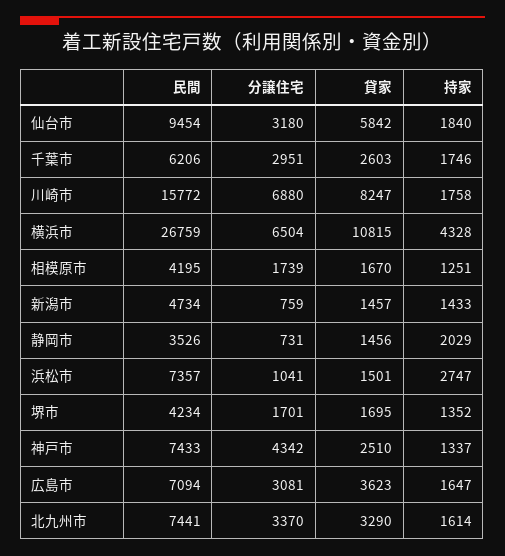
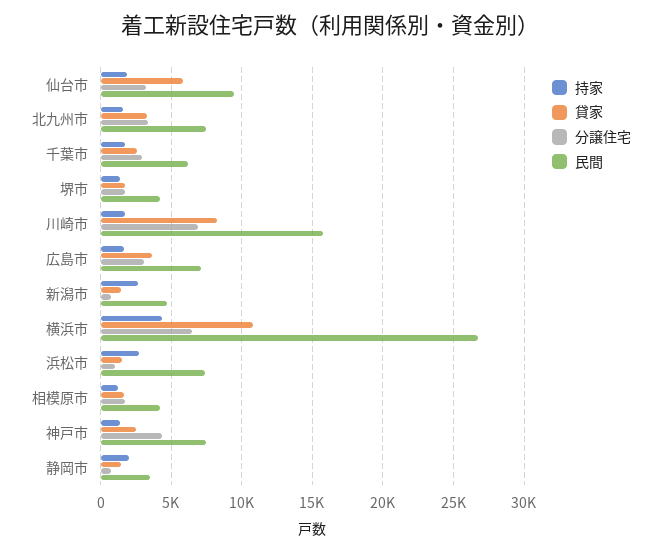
  {
    "民間": {
      "仙台市": 9454,
      "千葉市": 6206,
      "川崎市": 15772,
      "横浜市": 26759,
      "相模原市": 4195,
      "新潟市": 4734,
      "静岡市": 3526,
      "浜松市": 7357,
      "堺市": 4234,
      "神戸市": 7433,
      "広島市": 7094,
      "北九州市": 7441
    },
    "分譲住宅": {
      "仙台市": 3180,
      "千葉市": 2951,
      "川崎市": 6880,
      "横浜市": 6504,
      "相模原市": 1739,
      "新潟市": 759,
      "静岡市": 731,
      "浜松市": 1041,
      "堺市": 1701,
      "神戸市": 4342,
      "広島市": 3081,
      "北九州市": 3370
    },
    "貸家": {
      "仙台市": 5842,
      "千葉市": 2603,
      "川崎市": 8247,
      "横浜市": 10815,
      "相模原市": 1670,
      "新潟市": 1457,
      "静岡市": 1456,
      "浜松市": 1501,
      "堺市": 1695,
      "神戸市": 2510,
      "広島市": 3623,
      "北九州市": 3290
    },
    "持家": {
      "仙台市": 1840,
      "千葉市": 1746,
      "川崎市": 1758,
      "横浜市": 4328,
      "相模原市": 1251,
-     "新潟市": 1433,
+     "新潟市": 2500,
      "静岡市": 2029,
      "浜松市": 2747,
      "堺市": 1352,
      "神戸市": 1337,
      "広島市": 1647,
      "北九州市": 1614
    }
  }

